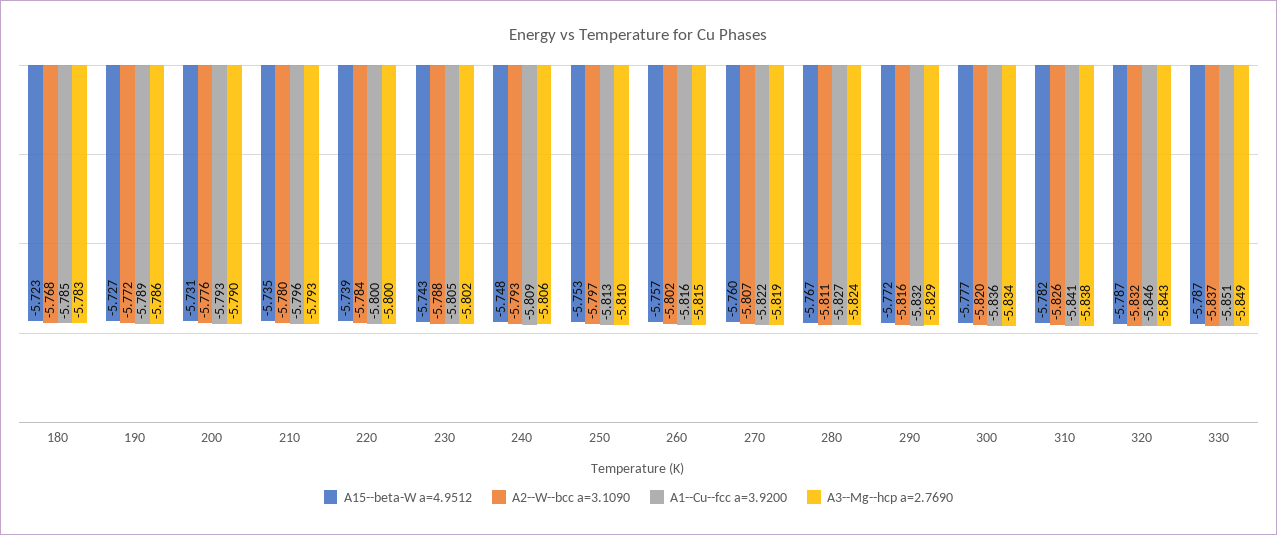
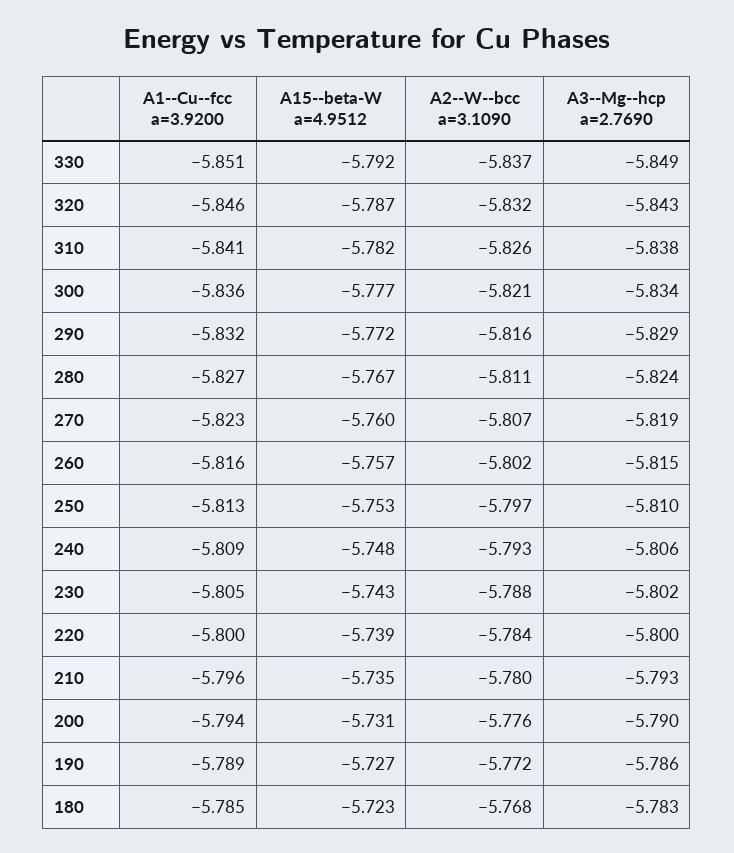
  {
    "A15--beta-W a=4.9512": {
      "180": -5.723,
      "190": -5.727,
      "200": -5.731,
      "210": -5.735,
      "220": -5.739,
      "230": -5.743,
      "240": -5.748,
      "250": -5.753,
      "260": -5.757,
      "270": -5.76,
      "280": -5.767,
      "290": -5.772,
      "300": -5.777,
      "310": -5.782,
      "320": -5.787,
-     "330": -5.787
+     "330": -5.792
    },
    "A2--W--bcc a=3.1090": {
      "180": -5.768,
      "190": -5.772,
      "200": -5.776,
      "210": -5.78,
      "220": -5.784,
      "230": -5.788,
      "240": -5.793,
      "250": -5.797,
      "260": -5.802,
      "270": -5.807,
      "280": -5.811,
      "290": -5.816,
-     "300": -5.82,
+     "300": -5.821,
      "310": -5.826,
      "320": -5.832,
      "330": -5.837
    },
    "A1--Cu--fcc a=3.9200": {
      "180": -5.785,
      "190": -5.789,
-     "200": -5.793,
+     "200": -5.794,
      "210": -5.796,
      "220": -5.8,
      "230": -5.805,
      "240": -5.809,
      "250": -5.813,
      "260": -5.816,
-     "270": -5.822,
+     "270": -5.823,
      "280": -5.827,
      "290": -5.832,
      "300": -5.836,
      "310": -5.841,
      "320": -5.846,
      "330": -5.851
    },
    "A3--Mg--hcp a=2.7690": {
      "180": -5.783,
      "190": -5.786,
      "200": -5.79,
      "210": -5.793,
      "220": -5.8,
      "230": -5.802,
      "240": -5.806,
      "250": -5.81,
      "260": -5.815,
      "270": -5.819,
      "280": -5.824,
      "290": -5.829,
      "300": -5.834,
      "310": -5.838,
      "320": -5.843,
      "330": -5.849
    }
  }

